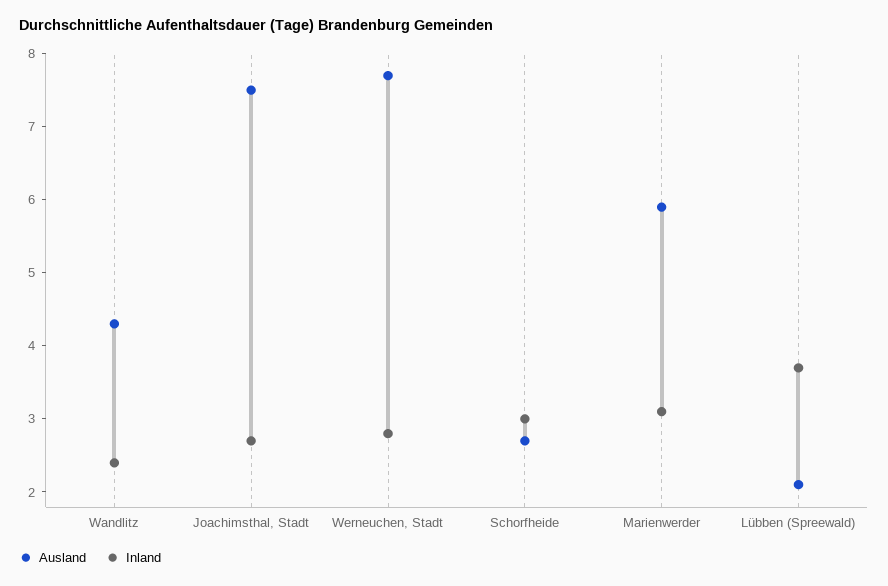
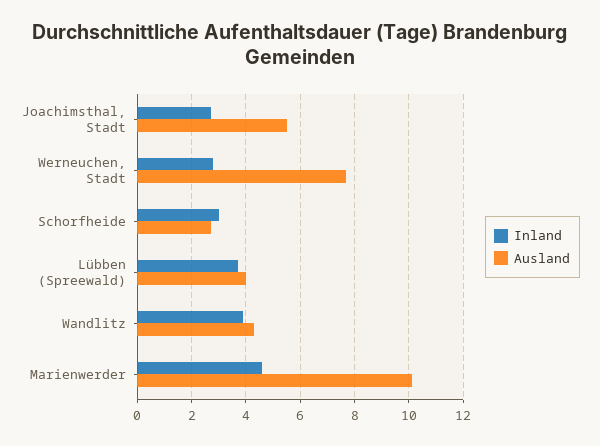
  {
    "Ausland": {
      "Wandlitz": 4.5,
-     "Joachimsthal, Stadt": 7.5,
+     "Joachimsthal, Stadt": 5.5,
      "Werneuchen, Stadt": 7.5,
      "Schorfheide": 2.5,
-     "Marienwerder": 6,
+     "Marienwerder": 10,
-     "Lübben (Spreewald)": 2
+     "Lübben (Spreewald)": 4
    },
    "Inland": {
-     "Wandlitz": 2.5,
+     "Wandlitz": 4,
      "Joachimsthal, Stadt": 2.5,
      "Werneuchen, Stadt": 3,
      "Schorfheide": 3,
-     "Marienwerder": 3,
+     "Marienwerder": 4.5,
      "Lübben (Spreewald)": 3.5
    }
  }

